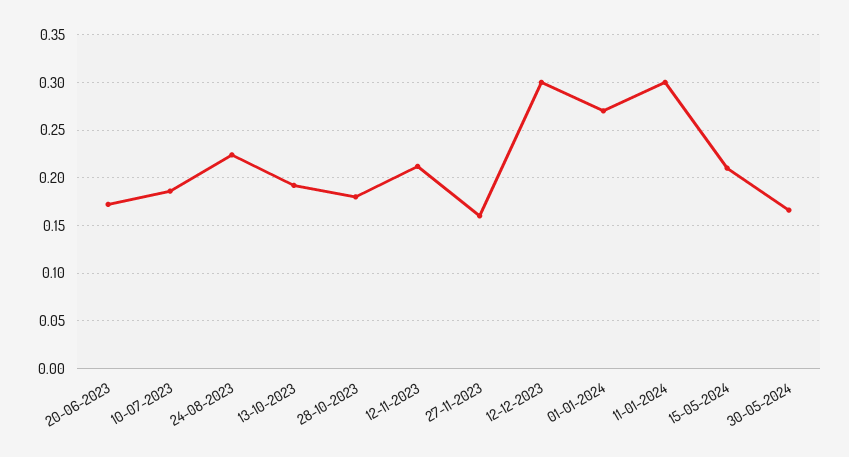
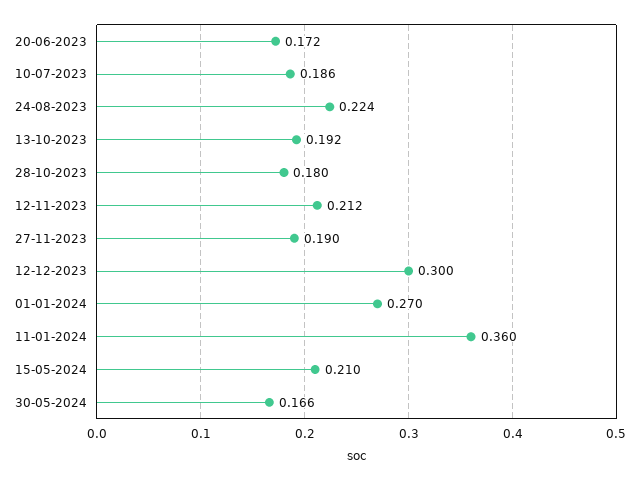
  {
    "20-06-2023": 0.172,
    "10-07-2023": 0.186,
    "24-08-2023": 0.224,
    "13-10-2023": 0.192,
    "28-10-2023": 0.18,
    "12-11-2023": 0.212,
-   "27-11-2023": 0.16,
+   "27-11-2023": 0.19,
    "12-12-2023": 0.3,
    "01-01-2024": 0.27,
-   "11-01-2024": 0.3,
+   "11-01-2024": 0.36,
    "15-05-2024": 0.21,
    "30-05-2024": 0.166
  }

